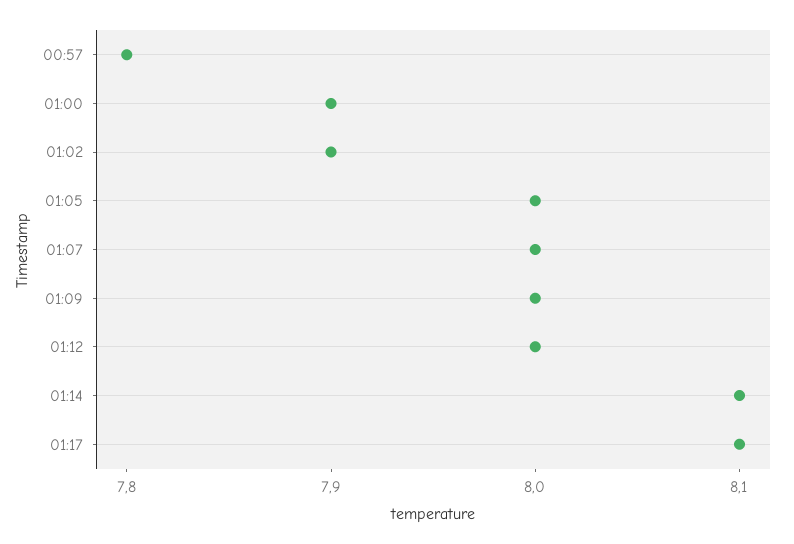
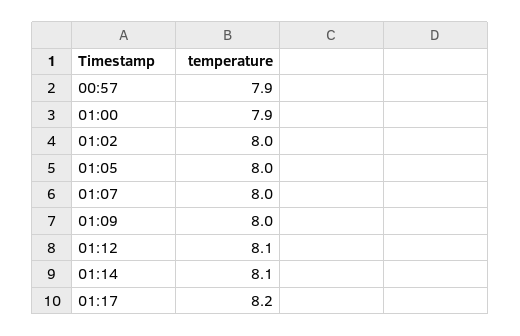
  {
-   "00:57": 7.8,
+   "00:57": 7.9,
    "01:00": 7.9,
-   "01:02": 7.9,
+   "01:02": 8,
    "01:05": 8,
    "01:07": 8,
    "01:09": 8,
-   "01:12": 8,
+   "01:12": 8.1,
    "01:14": 8.1,
-   "01:17": 8.1
+   "01:17": 8.2
  }

